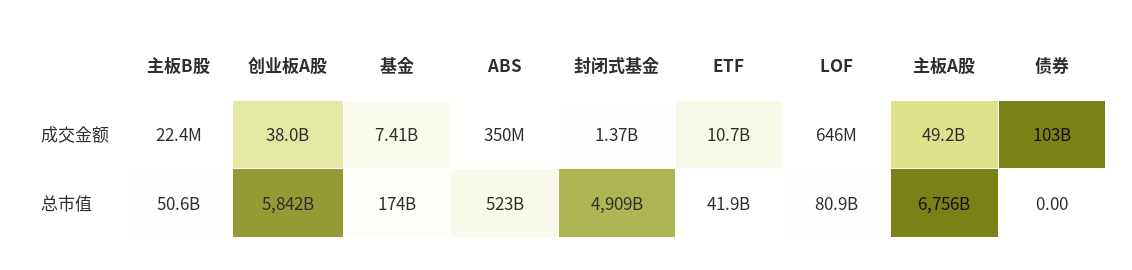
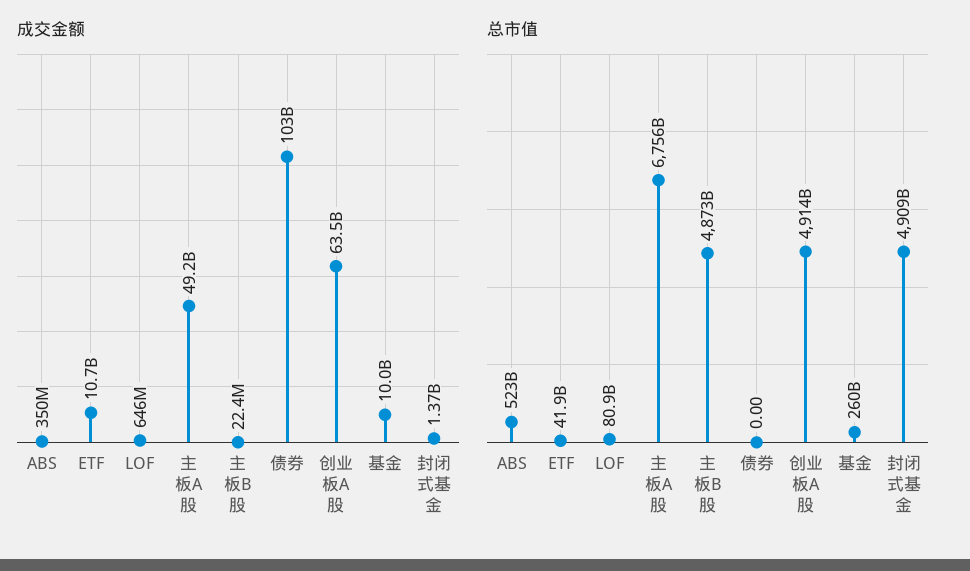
  {
    "成交金额": {
      "主板B股": 22400000,
-     "创业板A股": 38000000000,
+     "创业板A股": 63500000000,
-     "基金": 7410000000,
+     "基金": 10000000000,
      "ABS": 350000000,
      "封闭式基金": 1370000000,
      "ETF": 10700000000,
      "LOF": 646000000,
      "主板A股": 49200000000,
      "债券": 103000000000
    },
    "总市值": {
-     "主板B股": 50600000000,
+     "主板B股": 4873000000000,
-     "创业板A股": 5842000000000,
+     "创业板A股": 4914000000000,
-     "基金": 174000000000,
+     "基金": 260000000000,
      "ABS": 523000000000,
      "封闭式基金": 4909000000000,
      "ETF": 41900000000,
      "LOF": 80900000000,
      "主板A股": 6756000000000,
      "债券": 0
    }
  }

